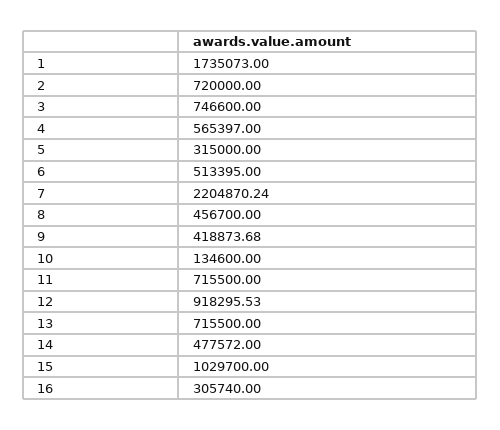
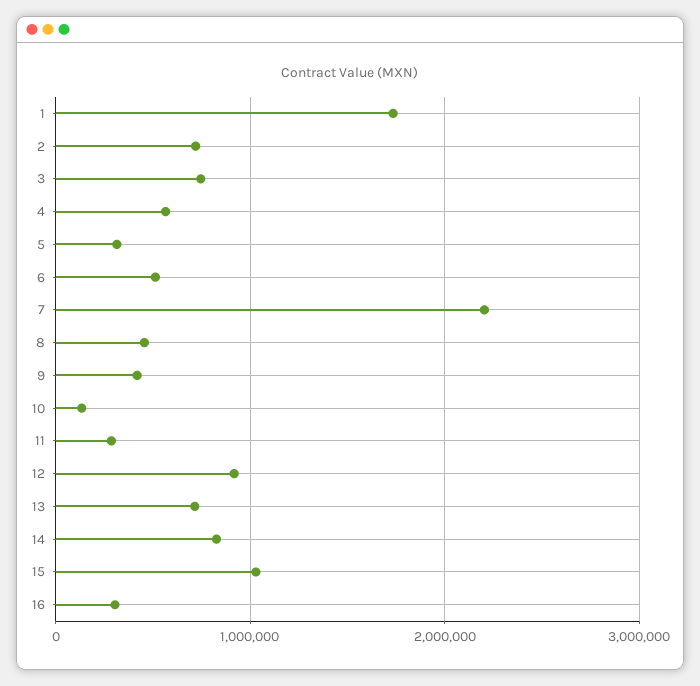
  {
    "1": 1735073,
    "2": 720000,
    "3": 746600,
    "4": 565397,
    "5": 315000,
    "6": 513395,
    "7": 2204870.24,
    "8": 456700,
    "9": 418873.68,
    "10": 134600,
-   "11": 715500,
+   "11": 300000,
    "12": 918295.53,
    "13": 715500,
-   "14": 477572,
+   "14": 800000,
    "15": 1029700,
    "16": 305740
  }

